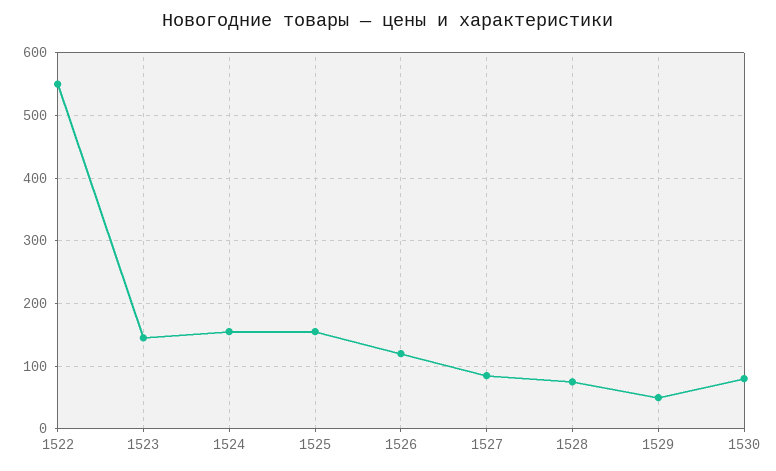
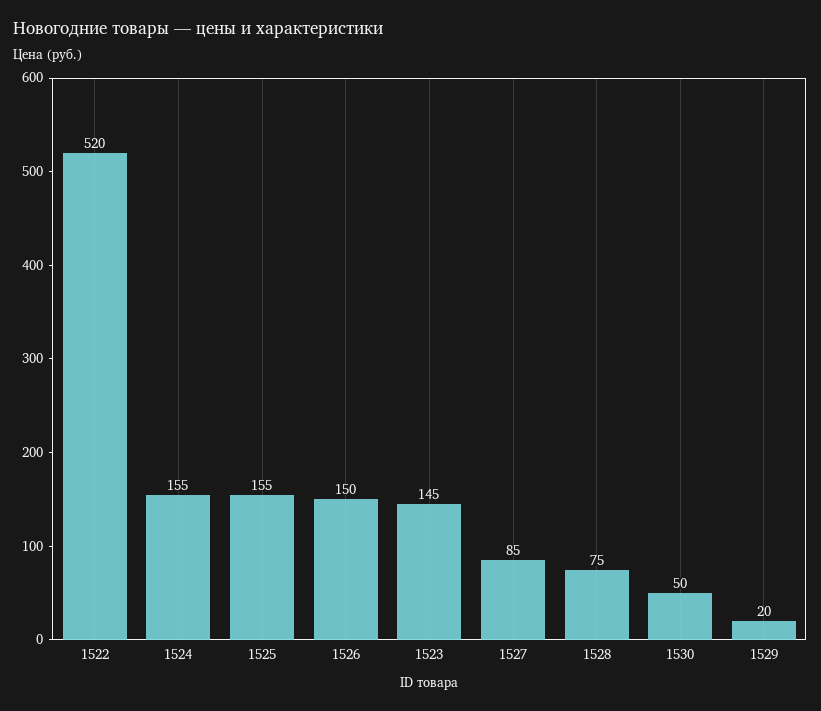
  {
-   "1522": 550,
+   "1522": 520,
    "1523": 145,
    "1524": 155,
    "1525": 155,
-   "1526": 120,
+   "1526": 150,
    "1527": 85,
    "1528": 75,
-   "1529": 50,
+   "1529": 20,
-   "1530": 80
+   "1530": 50
  }

